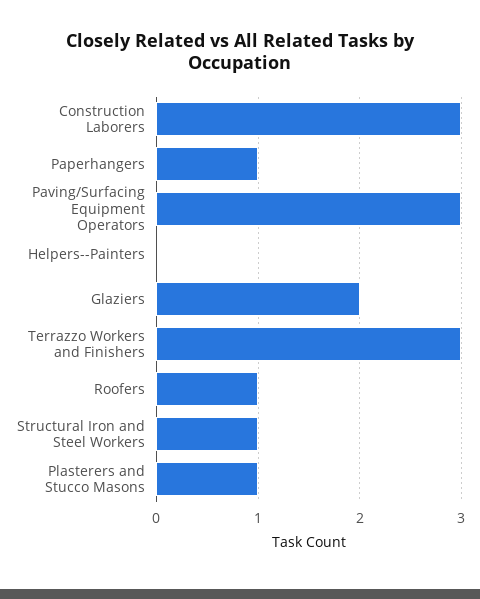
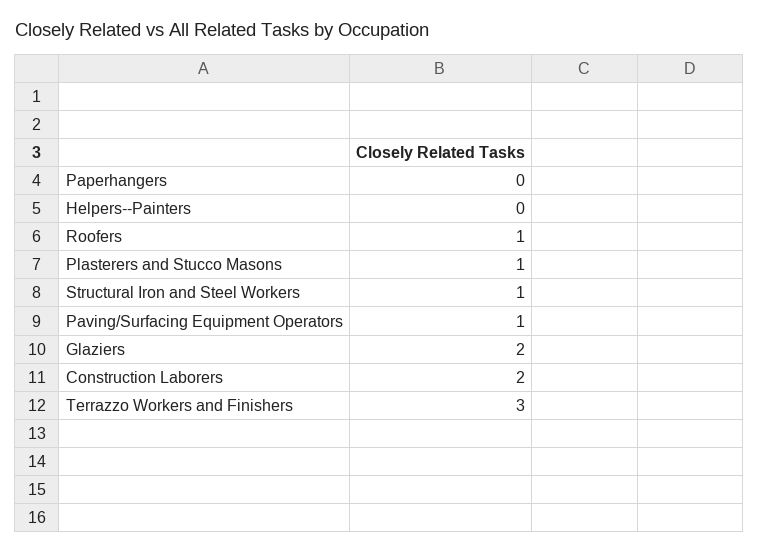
  {
-   "Construction Laborers": 3,
+   "Construction Laborers": 2,
-   "Paperhangers": 1,
+   "Paperhangers": 0,
-   "Paving/Surfacing Equipment Operators": 3,
+   "Paving/Surfacing Equipment Operators": 1,
    "Helpers--Painters": 0,
    "Glaziers": 2,
    "Terrazzo Workers and Finishers": 3,
    "Roofers": 1,
    "Structural Iron and Steel Workers": 1,
    "Plasterers and Stucco Masons": 1
  }

